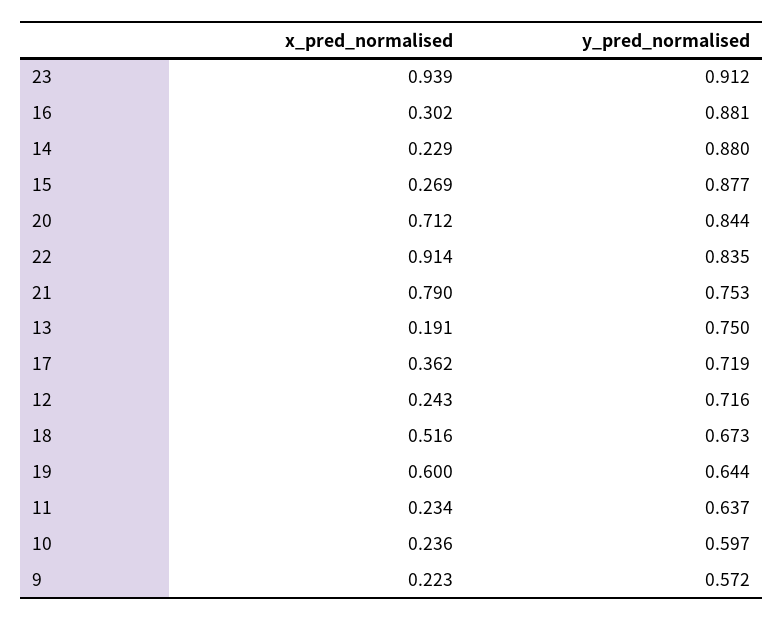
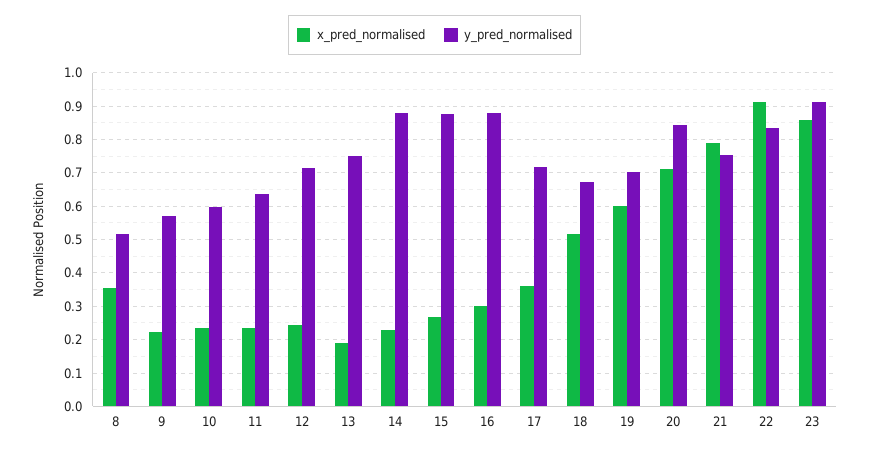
  {
    "x_pred_normalised": {
-     "23": 0.939,
+     "23": 0.86,
      "16": 0.302,
      "14": 0.229,
      "15": 0.269,
      "20": 0.712,
      "22": 0.914,
      "21": 0.79,
      "13": 0.191,
      "17": 0.362,
      "12": 0.243,
      "18": 0.516,
      "19": 0.6,
      "11": 0.234,
      "10": 0.236,
-     "9": 0.223
+     "9": 0.223,
+     "8": 0.36
    },
    "y_pred_normalised": {
      "23": 0.912,
      "16": 0.881,
      "14": 0.88,
      "15": 0.877,
      "20": 0.844,
      "22": 0.835,
      "21": 0.753,
      "13": 0.75,
      "17": 0.719,
      "12": 0.716,
      "18": 0.673,
-     "19": 0.644,
+     "19": 0.7,
      "11": 0.637,
      "10": 0.597,
-     "9": 0.572
+     "9": 0.572,
+     "8": 0.52
    }
  }

